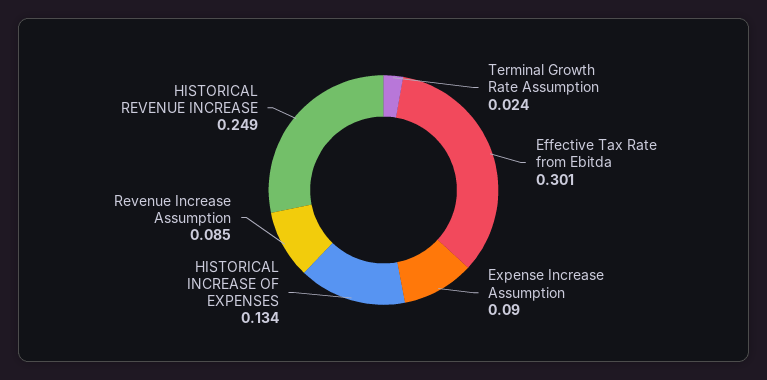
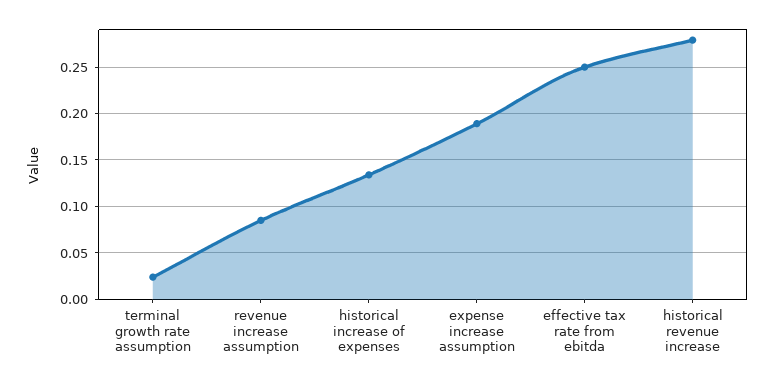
  {
    "Terminal Growth Rate Assumption": 0.024,
-   "Effective Tax Rate from Ebitda": 0.301,
+   "Effective Tax Rate from Ebitda": 0.25,
-   "Expense Increase Assumption": 0.09,
+   "Expense Increase Assumption": 0.19,
    "HISTORICAL INCREASE OF EXPENSES": 0.134,
    "Revenue Increase Assumption": 0.085,
-   "HISTORICAL REVENUE INCREASE": 0.249
+   "HISTORICAL REVENUE INCREASE": 0.28
  }

